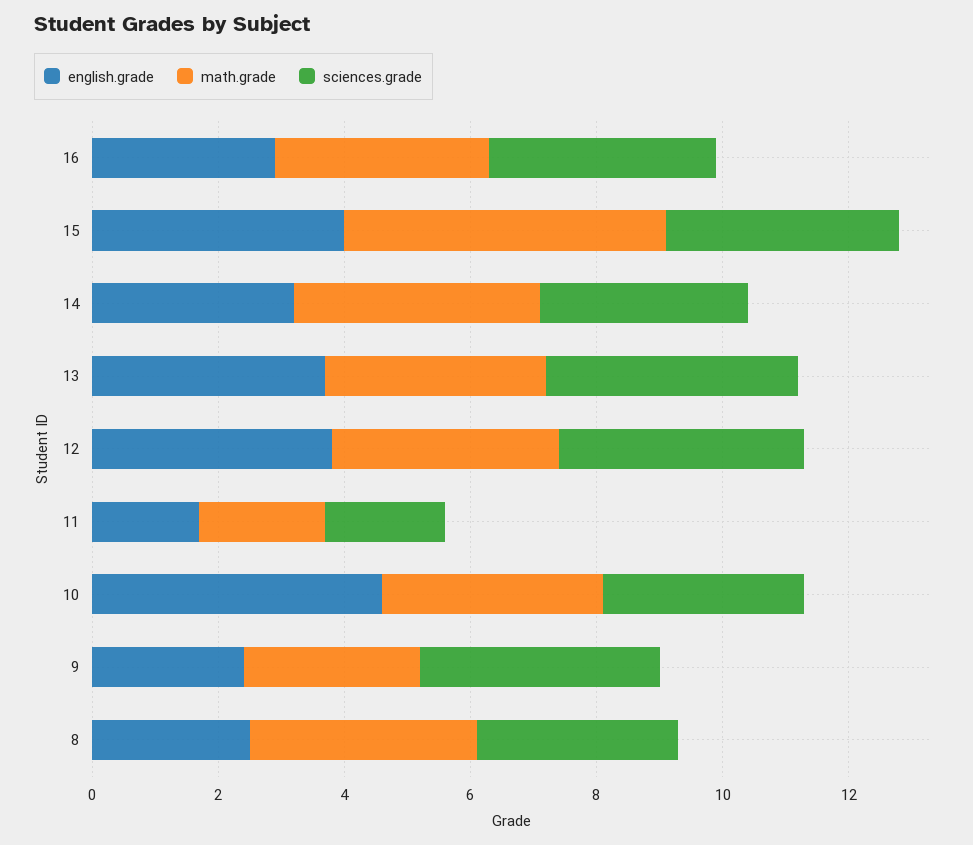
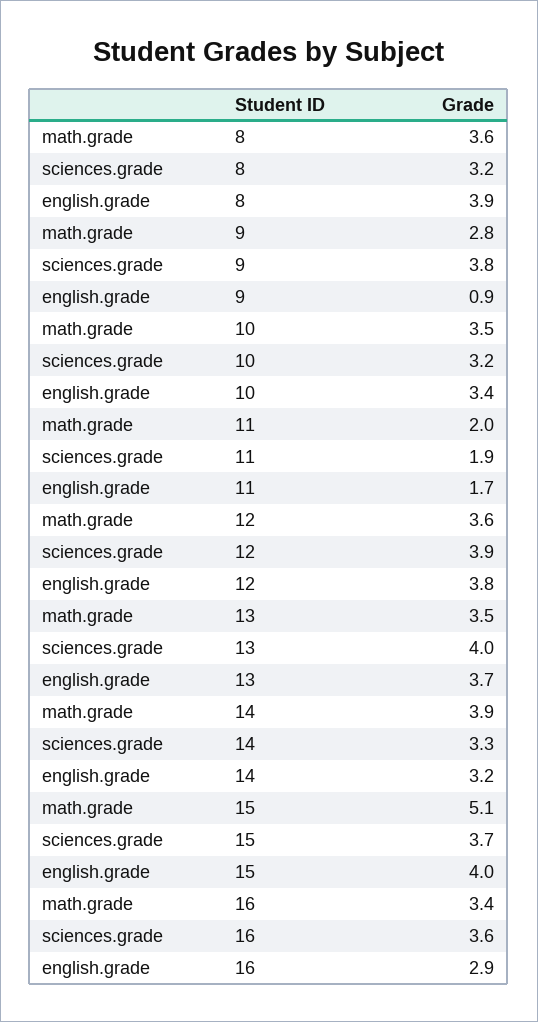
  {
    "english.grade": {
      "16": 2.9,
      "15": 4,
      "14": 3.2,
      "13": 3.7,
      "12": 3.8,
      "11": 1.7,
-     "10": 4.5,
+     "10": 3.4,
-     "9": 2.5,
+     "9": 0.9,
-     "8": 2.5
+     "8": 3.9
    },
    "math.grade": {
      "16": 3.4,
      "15": 5.1,
      "14": 3.9,
      "13": 3.5,
      "12": 3.6,
      "11": 2,
      "10": 3.5,
      "9": 2.8,
      "8": 3.6
    },
    "sciences.grade": {
      "16": 3.6,
      "15": 3.7,
      "14": 3.3,
      "13": 4,
      "12": 3.9,
      "11": 1.9,
      "10": 3.2,
      "9": 3.8,
      "8": 3.2
    }
  }

